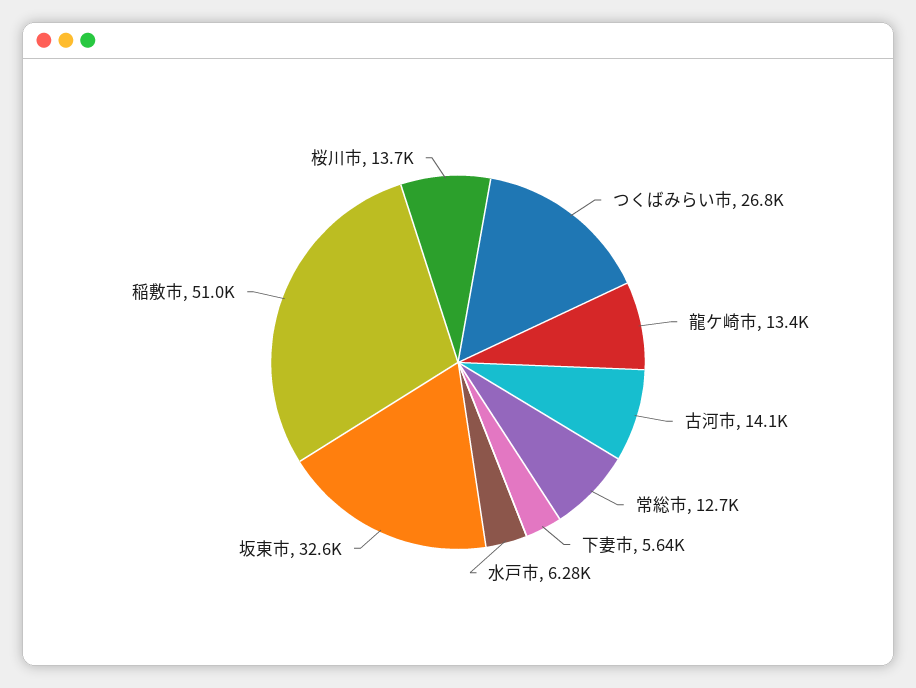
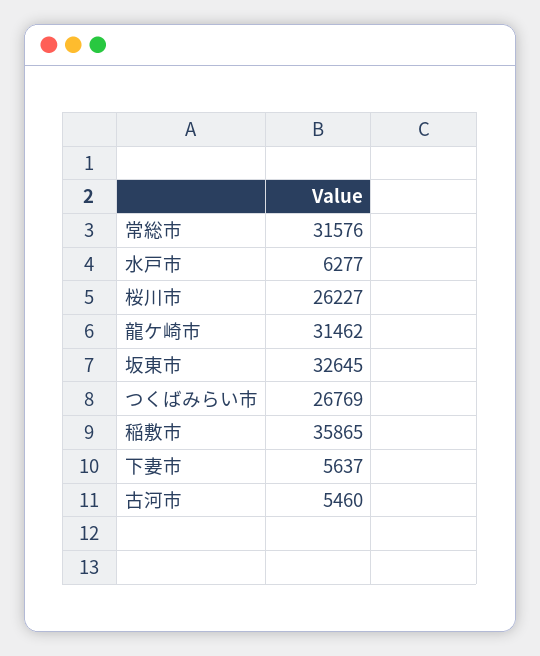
  {
    "つくばみらい市": 26769,
-   "龍ケ崎市": 13400,
+   "龍ケ崎市": 31462,
-   "古河市": 14100,
+   "古河市": 5460,
-   "常総市": 12700,
+   "常総市": 31576,
    "下妻市": 5637,
    "水戸市": 6277,
    "坂東市": 32645,
-   "稲敷市": 51000,
+   "稲敷市": 35865,
-   "桜川市": 13700
+   "桜川市": 26227
  }

